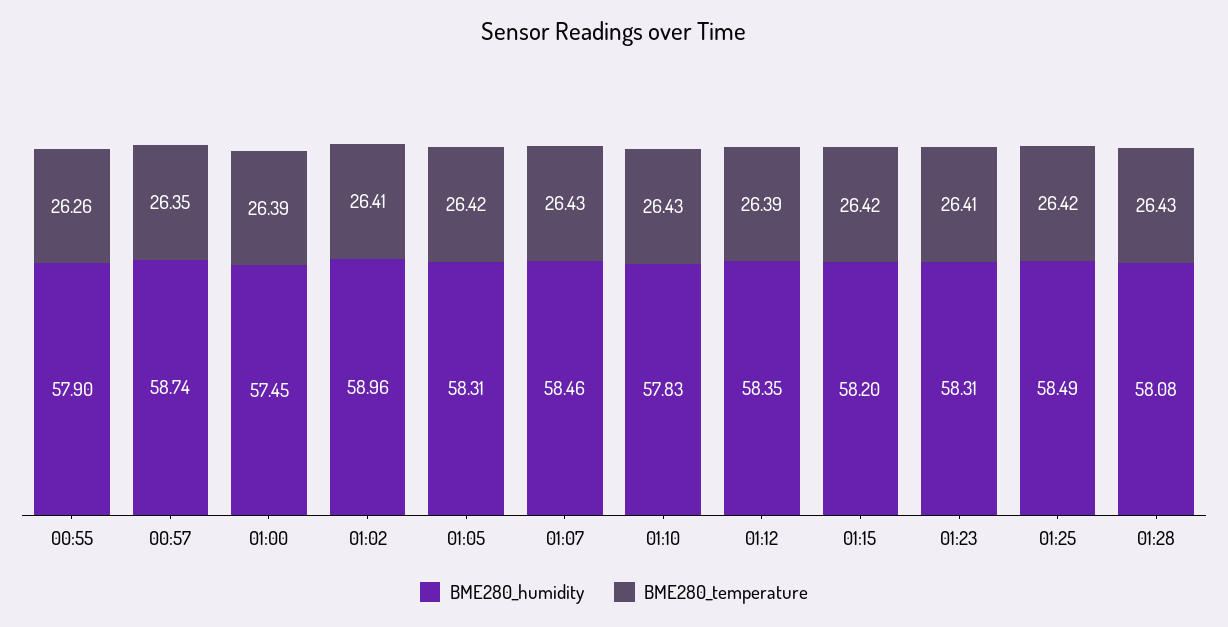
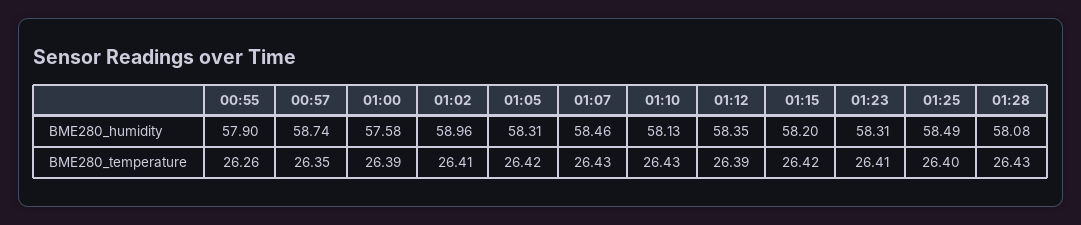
  {
    "BME280_humidity": {
      "00:55": 57.9,
      "00:57": 58.74,
-     "01:00": 57.45,
+     "01:00": 57.58,
      "01:02": 58.96,
      "01:05": 58.31,
      "01:07": 58.46,
-     "01:10": 57.83,
+     "01:10": 58.13,
      "01:12": 58.35,
      "01:15": 58.2,
      "01:23": 58.31,
      "01:25": 58.49,
      "01:28": 58.08
    },
    "BME280_temperature": {
      "00:55": 26.26,
      "00:57": 26.35,
      "01:00": 26.39,
      "01:02": 26.41,
      "01:05": 26.42,
      "01:07": 26.43,
      "01:10": 26.43,
      "01:12": 26.39,
      "01:15": 26.42,
      "01:23": 26.41,
-     "01:25": 26.42,
+     "01:25": 26.4,
      "01:28": 26.43
    }
  }

